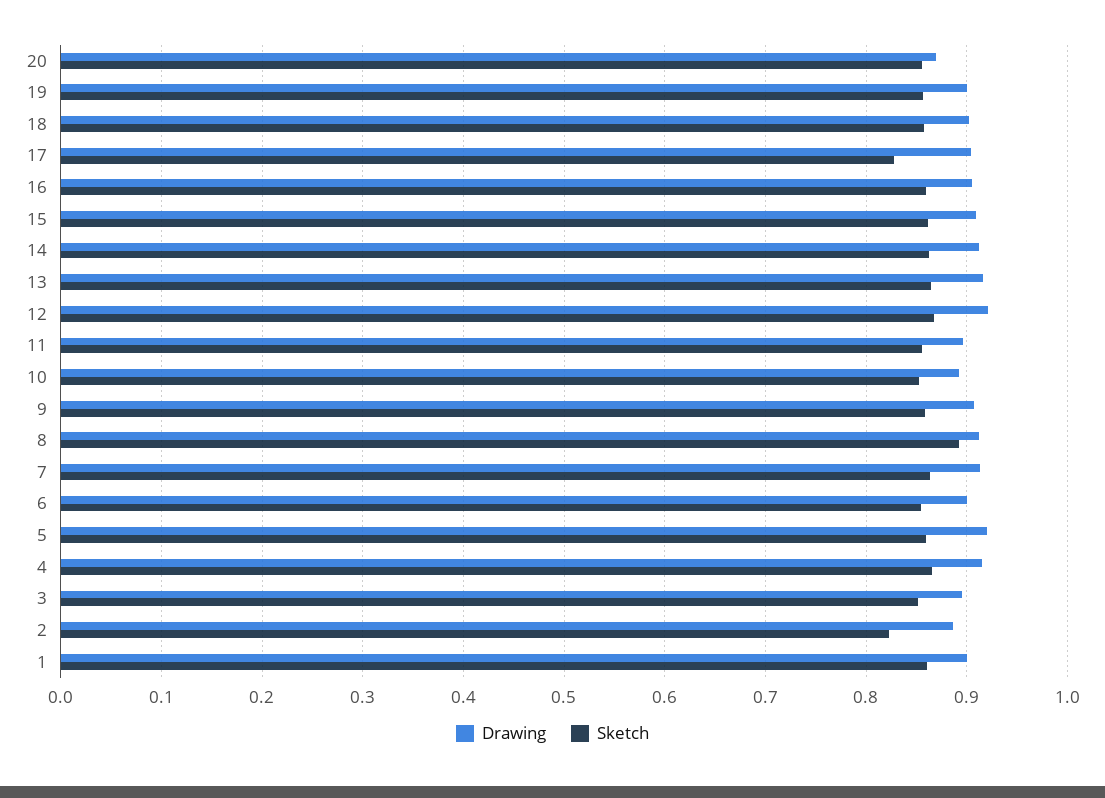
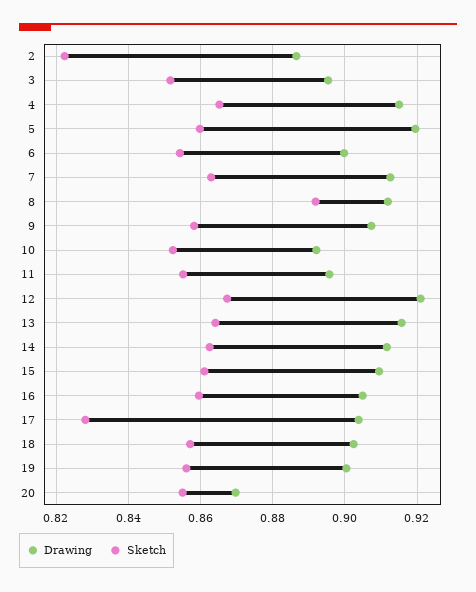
  {
    "Drawing": {
      "20": 0.87,
      "19": 0.9,
      "18": 0.902,
      "17": 0.904,
      "16": 0.904,
      "15": 0.91,
      "14": 0.912,
      "13": 0.916,
      "12": 0.922,
      "11": 0.896,
      "10": 0.892,
      "9": 0.908,
      "8": 0.912,
      "7": 0.912,
      "6": 0.9,
      "5": 0.92,
      "4": 0.916,
      "3": 0.896,
-     "2": 0.886,
+     "2": 0.886
-     "1": 0.9
    },
    "Sketch": {
      "20": 0.856,
      "19": 0.856,
      "18": 0.858,
      "17": 0.828,
      "16": 0.86,
      "15": 0.862,
      "14": 0.862,
      "13": 0.864,
      "12": 0.868,
      "11": 0.856,
      "10": 0.852,
      "9": 0.858,
      "8": 0.892,
      "7": 0.862,
      "6": 0.854,
      "5": 0.86,
      "4": 0.866,
      "3": 0.852,
-     "2": 0.822,
+     "2": 0.822
-     "1": 0.86
    }
  }

